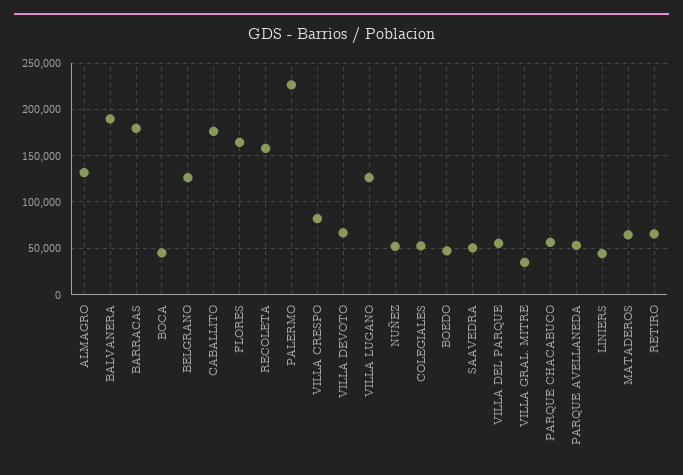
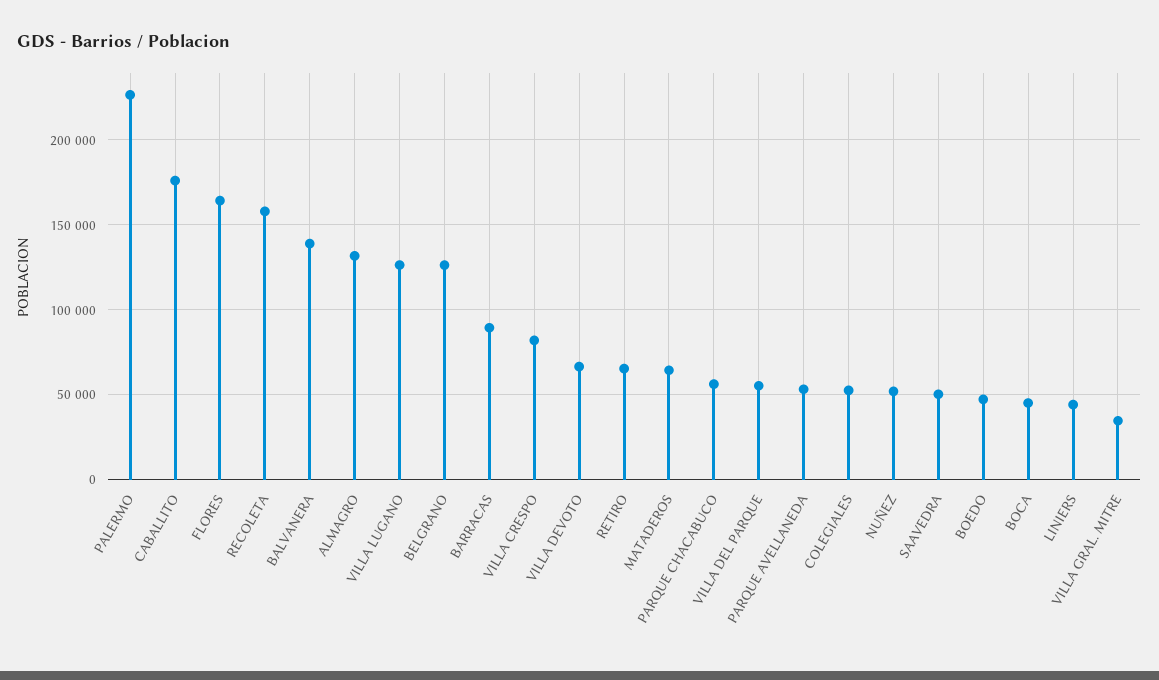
  {
    "ALMAGRO": 130000,
-   "BALVANERA": 190000,
+   "BALVANERA": 140000,
-   "BARRACAS": 180000,
+   "BARRACAS": 90000,
    "BOCA": 45000,
    "BELGRANO": 125000,
    "CABALLITO": 175000,
    "FLORES": 165000,
    "RECOLETA": 160000,
    "PALERMO": 225000,
    "VILLA CRESPO": 80000,
    "VILLA DEVOTO": 65000,
    "VILLA LUGANO": 125000,
    "NUÑEZ": 50000,
    "COLEGIALES": 55000,
    "BOEDO": 45000,
    "SAAVEDRA": 50000,
    "VILLA DEL PARQUE": 55000,
    "VILLA GRAL. MITRE": 35000,
    "PARQUE CHACABUCO": 55000,
    "PARQUE AVELLANEDA": 55000,
    "LINIERS": 45000,
    "MATADEROS": 65000,
    "RETIRO": 65000
  }

